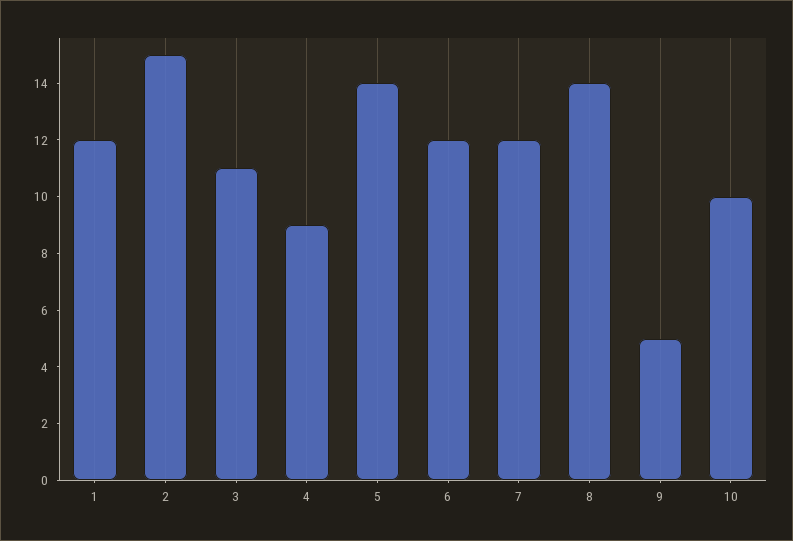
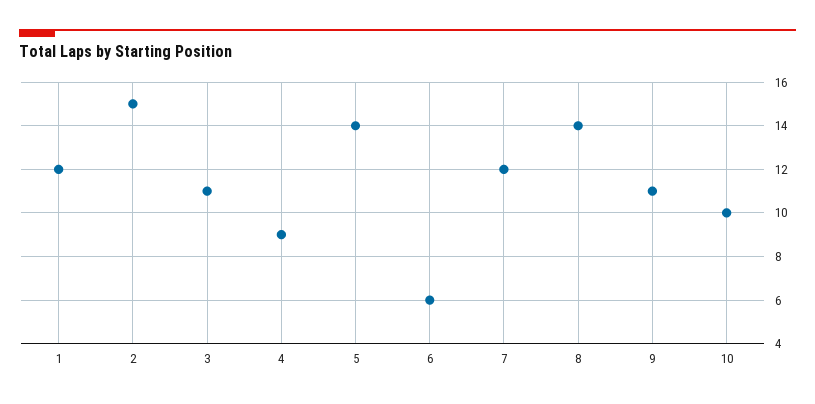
  {
    "1": 12,
    "2": 15,
    "3": 11,
    "4": 9,
    "5": 14,
-   "6": 12,
+   "6": 6,
    "7": 12,
    "8": 14,
-   "9": 5,
+   "9": 11,
    "10": 10
  }

